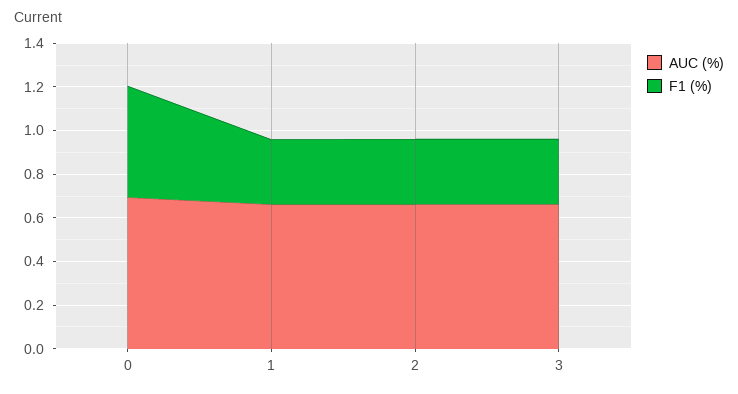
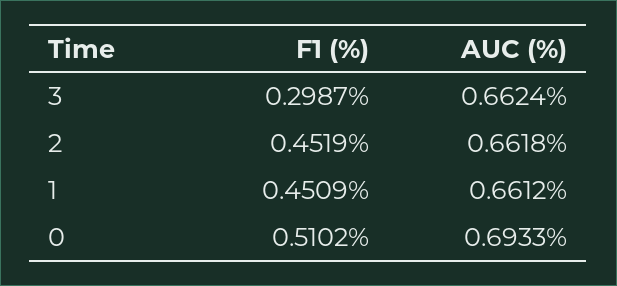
  {
    "AUC (%)": {
      "0": 0.6933,
      "1": 0.6612,
      "2": 0.6618,
      "3": 0.6624
    },
    "F1 (%)": {
      "0": 0.5102,
-     "1": 0.3,
+     "1": 0.4509,
-     "2": 0.3,
+     "2": 0.4519,
      "3": 0.2987
    }
  }

